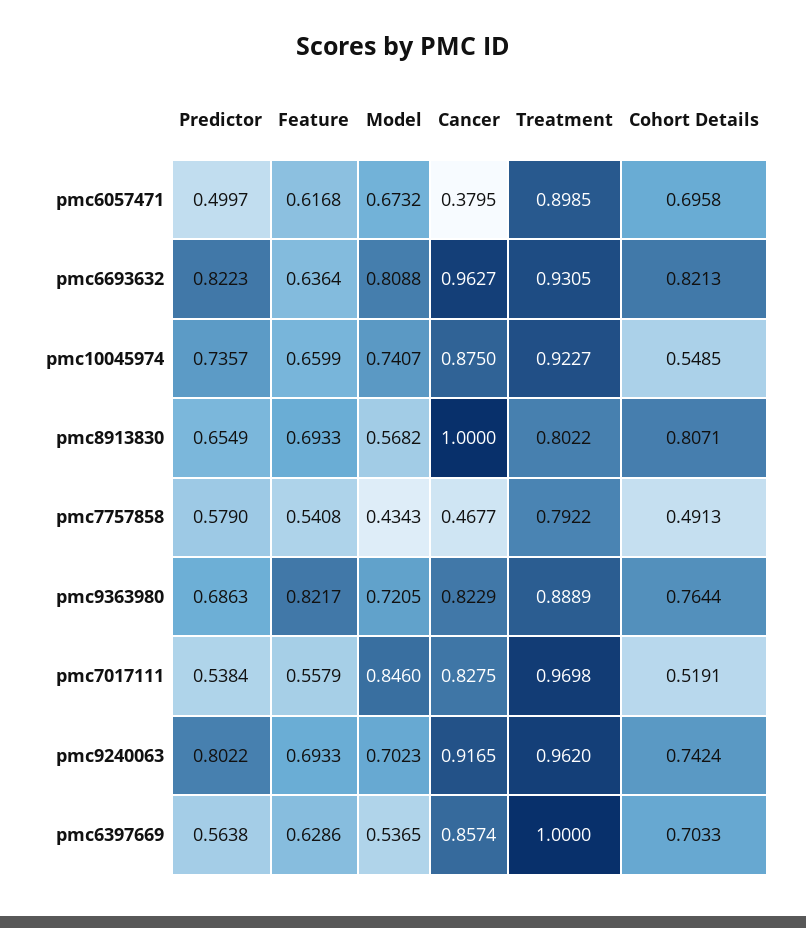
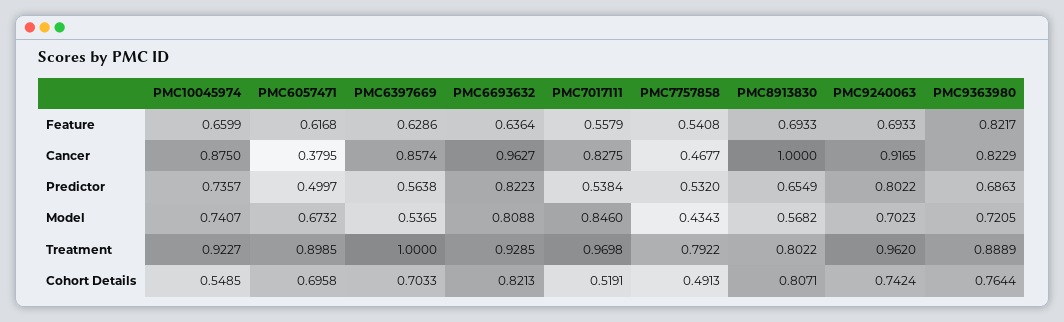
  {
    "Predictor": {
      "pmc6057471": 0.4997,
      "pmc6693632": 0.8223,
      "pmc10045974": 0.7357,
      "pmc8913830": 0.6549,
-     "pmc7757858": 0.579,
+     "pmc7757858": 0.532,
      "pmc9363980": 0.6863,
      "pmc7017111": 0.5384,
      "pmc9240063": 0.8022,
      "pmc6397669": 0.5638
    },
    "Feature": {
      "pmc6057471": 0.6168,
      "pmc6693632": 0.6364,
      "pmc10045974": 0.6599,
      "pmc8913830": 0.6933,
      "pmc7757858": 0.5408,
      "pmc9363980": 0.8217,
      "pmc7017111": 0.5579,
      "pmc9240063": 0.6933,
      "pmc6397669": 0.6286
    },
    "Model": {
      "pmc6057471": 0.6732,
      "pmc6693632": 0.8088,
      "pmc10045974": 0.7407,
      "pmc8913830": 0.5682,
      "pmc7757858": 0.4343,
      "pmc9363980": 0.7205,
      "pmc7017111": 0.846,
      "pmc9240063": 0.7023,
      "pmc6397669": 0.5365
    },
    "Cancer": {
      "pmc6057471": 0.3795,
      "pmc6693632": 0.9627,
      "pmc10045974": 0.875,
      "pmc8913830": 1,
      "pmc7757858": 0.4677,
      "pmc9363980": 0.8229,
      "pmc7017111": 0.8275,
      "pmc9240063": 0.9165,
      "pmc6397669": 0.8574
    },
    "Treatment": {
      "pmc6057471": 0.8985,
-     "pmc6693632": 0.9305,
+     "pmc6693632": 0.9285,
      "pmc10045974": 0.9227,
      "pmc8913830": 0.8022,
      "pmc7757858": 0.7922,
      "pmc9363980": 0.8889,
      "pmc7017111": 0.9698,
      "pmc9240063": 0.962,
      "pmc6397669": 1
    },
    "Cohort Details": {
      "pmc6057471": 0.6958,
      "pmc6693632": 0.8213,
      "pmc10045974": 0.5485,
      "pmc8913830": 0.8071,
      "pmc7757858": 0.4913,
      "pmc9363980": 0.7644,
      "pmc7017111": 0.5191,
      "pmc9240063": 0.7424,
      "pmc6397669": 0.7033
    }
  }

